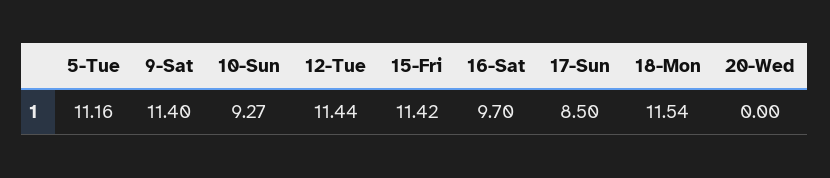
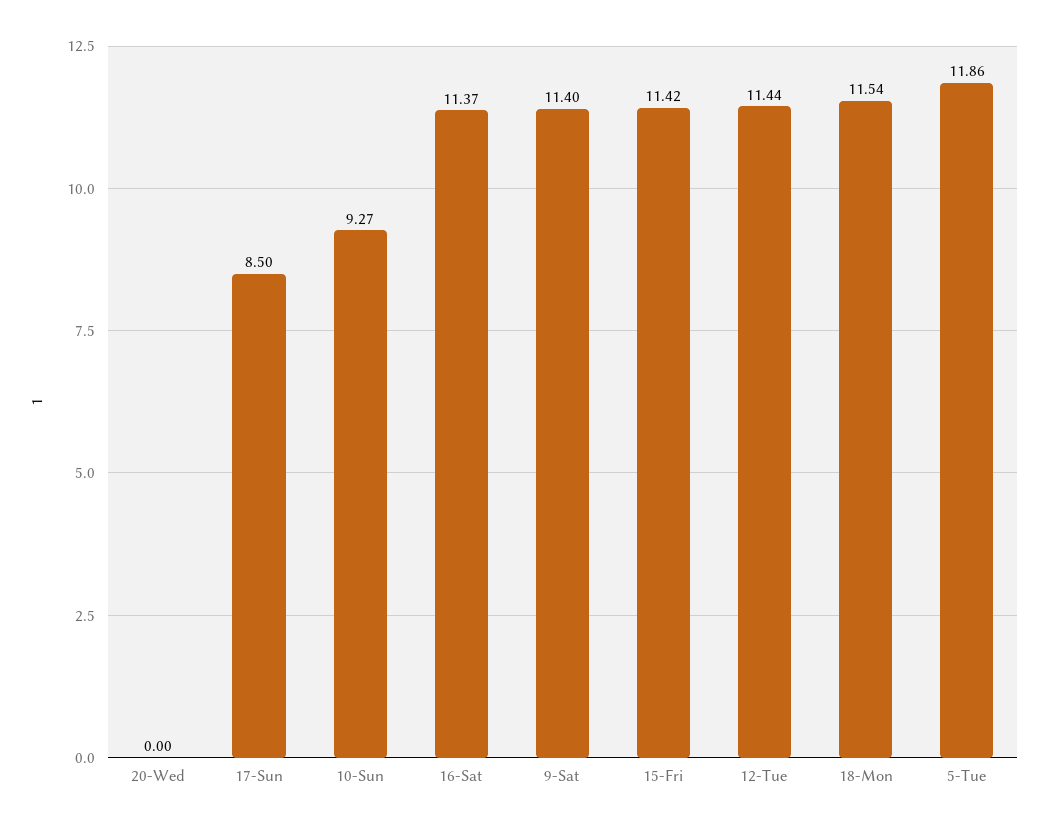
  {
-   "5-Tue": 11.16,
+   "5-Tue": 11.86,
    "9-Sat": 11.4,
    "10-Sun": 9.27,
    "12-Tue": 11.44,
    "15-Fri": 11.42,
-   "16-Sat": 9.7,
+   "16-Sat": 11.37,
    "17-Sun": 8.5,
    "18-Mon": 11.54,
    "20-Wed": 0
  }

